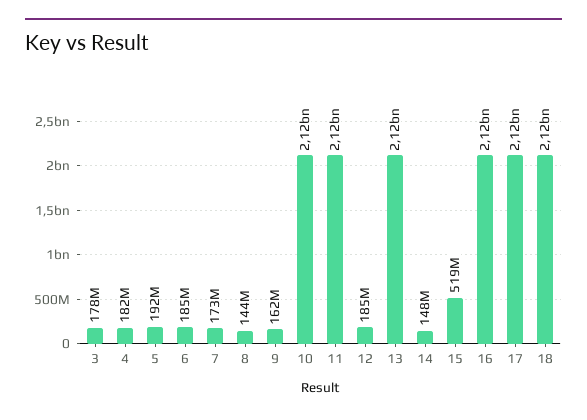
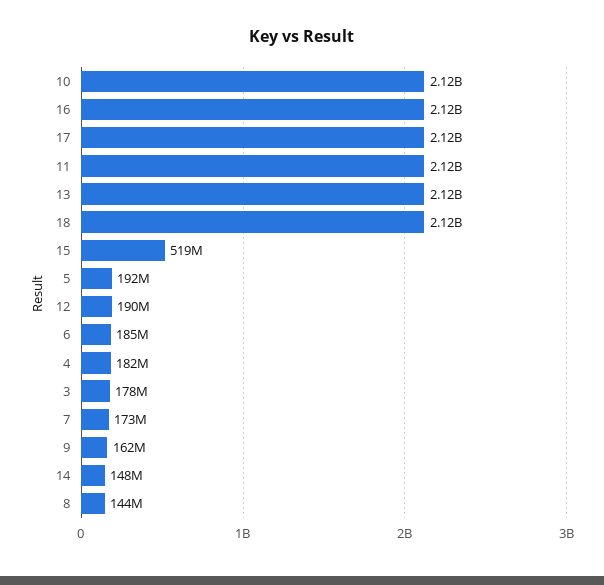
  {
    "3": 178000000,
    "4": 182000000,
    "5": 192000000,
    "6": 185000000,
    "7": 173000000,
    "8": 144000000,
    "9": 162000000,
    "10": 2120000000,
    "11": 2120000000,
-   "12": 185000000,
+   "12": 190000000,
    "13": 2120000000,
    "14": 148000000,
    "15": 519000000,
    "16": 2120000000,
    "17": 2120000000,
    "18": 2120000000
  }

